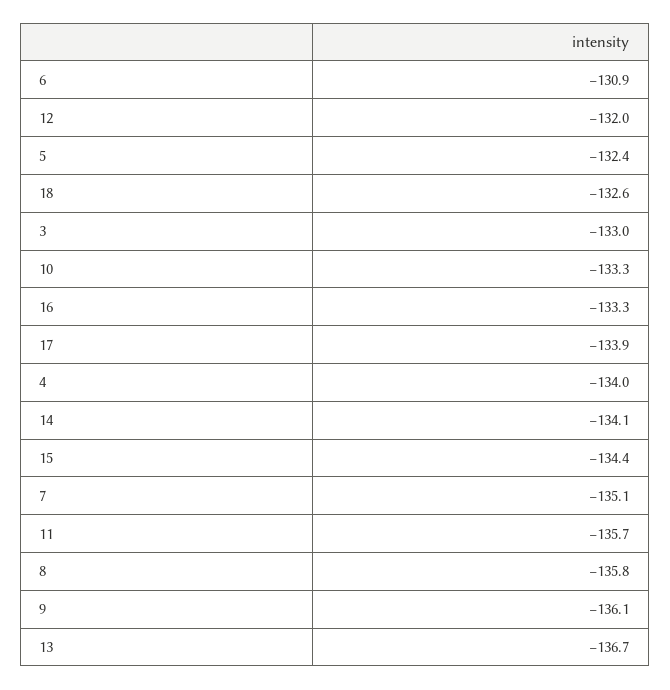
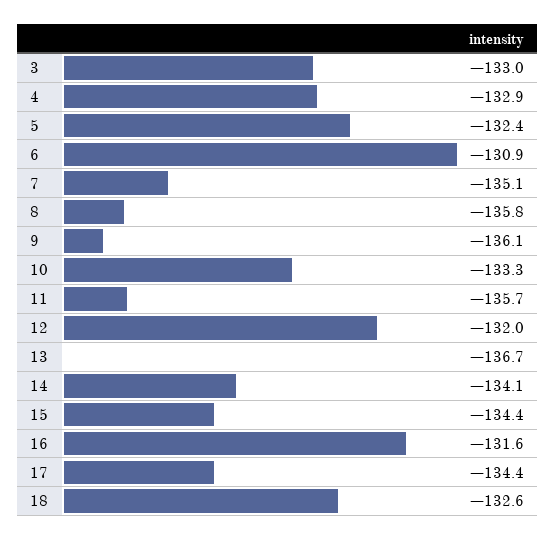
  {
    "6": -130.9,
    "12": -132,
    "5": -132.4,
    "18": -132.6,
    "3": -133,
    "10": -133.3,
-   "16": -133.3,
+   "16": -131.6,
-   "17": -133.9,
+   "17": -134.4,
-   "4": -134,
+   "4": -132.9,
    "14": -134.1,
    "15": -134.4,
    "7": -135.1,
    "11": -135.7,
    "8": -135.8,
    "9": -136.1,
    "13": -136.7
  }

